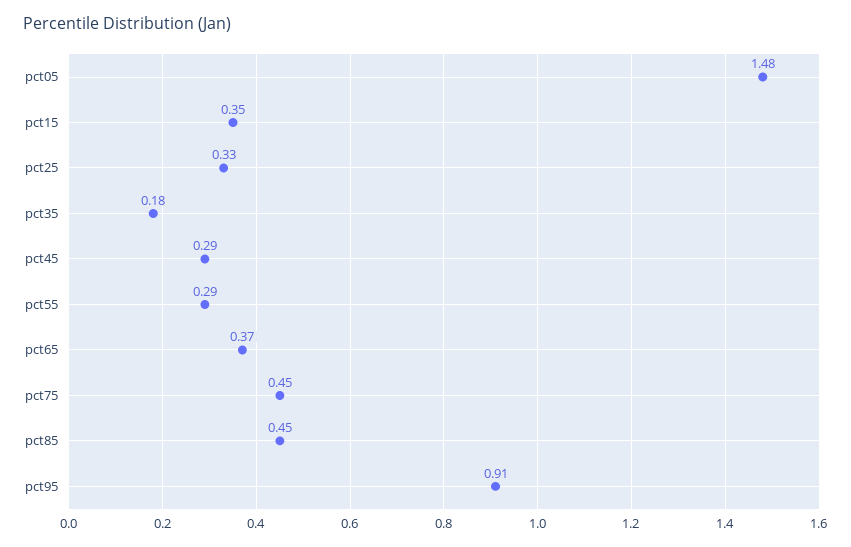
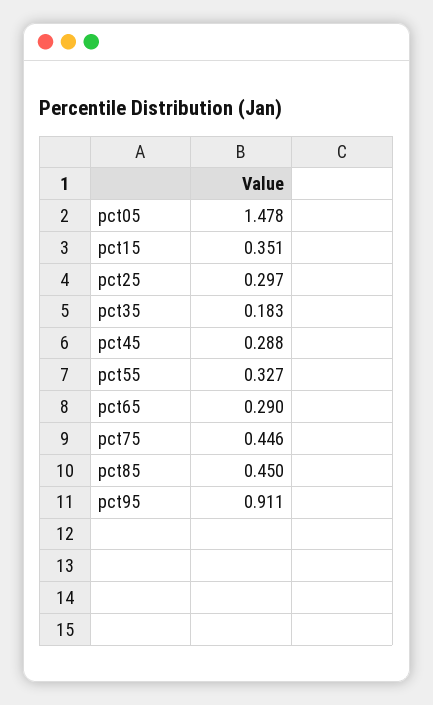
  {
    "pct05": 1.478,
    "pct15": 0.351,
-   "pct25": 0.33,
+   "pct25": 0.297,
    "pct35": 0.183,
    "pct45": 0.288,
-   "pct55": 0.29,
+   "pct55": 0.327,
-   "pct65": 0.37,
+   "pct65": 0.29,
    "pct75": 0.446,
    "pct85": 0.45,
    "pct95": 0.911
  }

